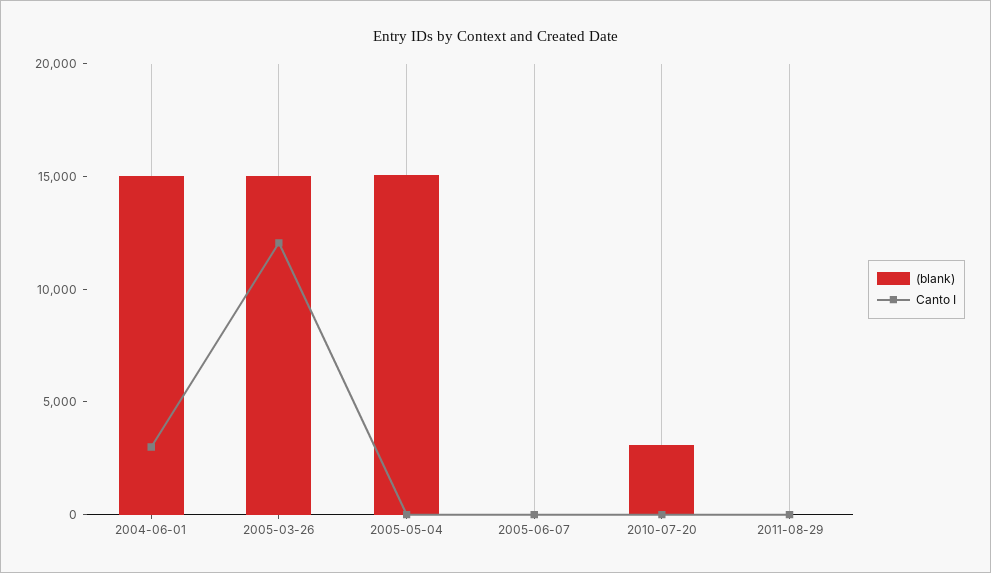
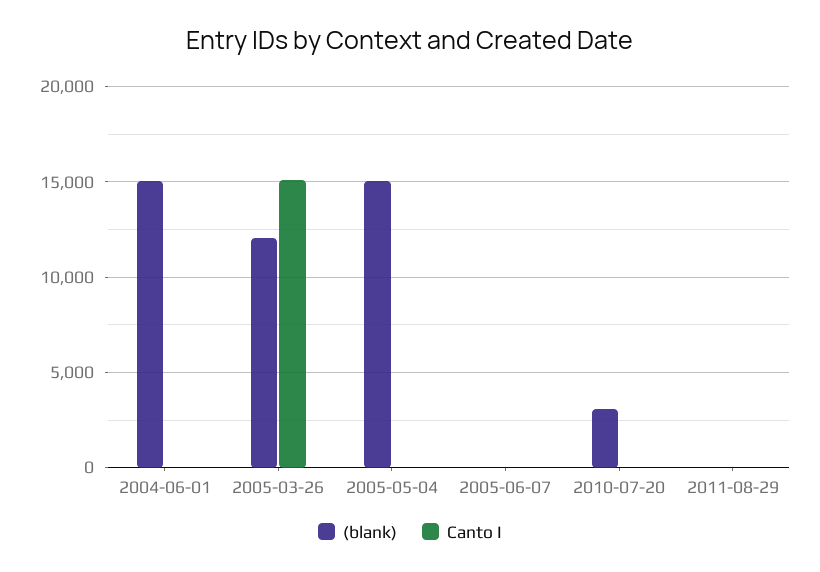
  {
    "(blank)": {
      "2004-06-01": 15000,
-     "2005-03-26": 15000,
+     "2005-03-26": 12000,
      "2005-05-04": 15000,
      "2005-06-07": 0,
      "2010-07-20": 3000,
      "2011-08-29": 0
    },
    "Canto I": {
-     "2004-06-01": 3000,
+     "2004-06-01": 0,
-     "2005-03-26": 12000,
+     "2005-03-26": 15000,
      "2005-05-04": 0,
      "2005-06-07": 0,
      "2010-07-20": 0,
      "2011-08-29": 0
    }
  }

